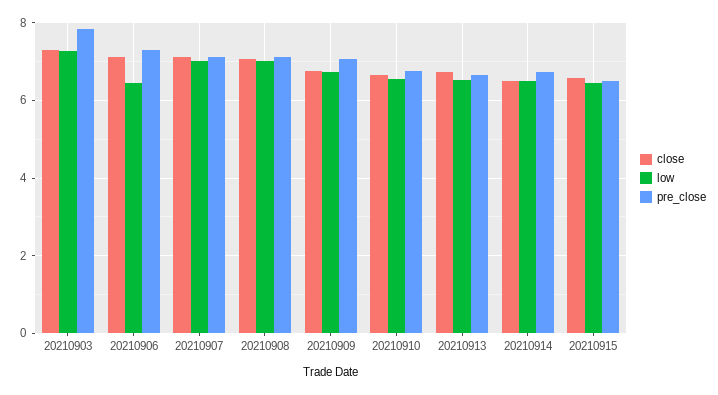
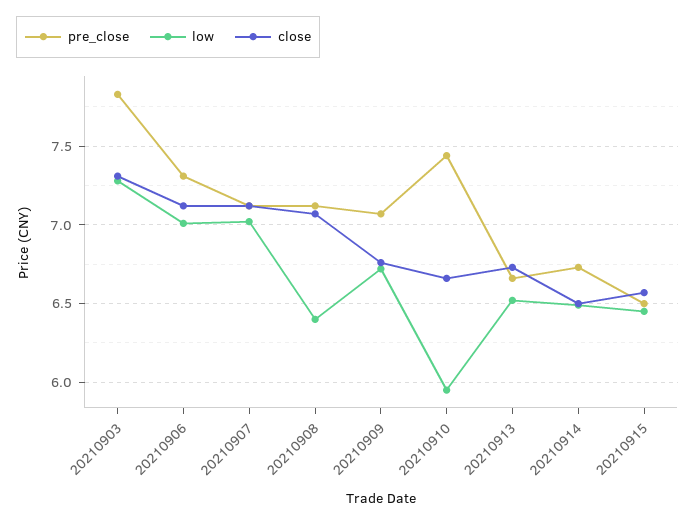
  {
    "close": {
      "20210903": 7.3,
      "20210906": 7.1,
      "20210907": 7.1,
      "20210908": 7.05,
      "20210909": 6.75,
      "20210910": 6.65,
      "20210913": 6.75,
      "20210914": 6.5,
      "20210915": 6.55
    },
    "low": {
      "20210903": 7.3,
-     "20210906": 6.4,
+     "20210906": 7,
      "20210907": 7,
-     "20210908": 7,
+     "20210908": 6.4,
      "20210909": 6.7,
-     "20210910": 6.6,
+     "20210910": 5.95,
      "20210913": 6.5,
      "20210914": 6.5,
      "20210915": 6.45
    },
    "pre_close": {
      "20210903": 7.85,
      "20210906": 7.3,
      "20210907": 7.1,
      "20210908": 7.1,
      "20210909": 7.05,
-     "20210910": 6.8,
+     "20210910": 7.45,
      "20210913": 6.65,
      "20210914": 6.75,
      "20210915": 6.5
    }
  }

